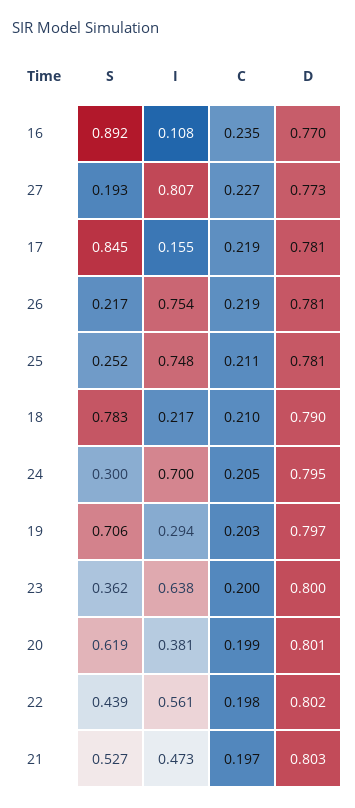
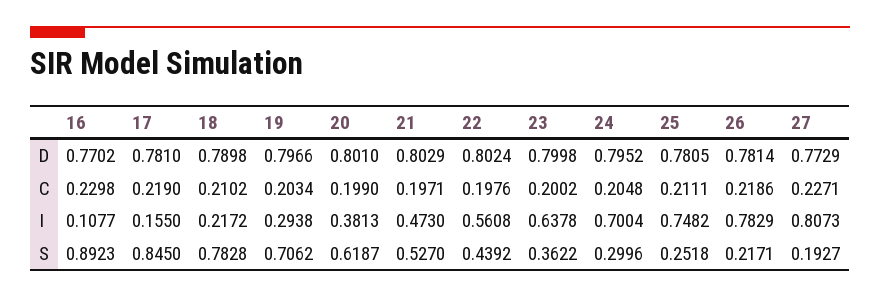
  {
    "S": {
      "16": 0.8923,
      "27": 0.1927,
      "17": 0.845,
      "26": 0.2171,
      "25": 0.2518,
      "18": 0.7828,
      "24": 0.2996,
      "19": 0.7062,
      "23": 0.3622,
      "20": 0.6187,
      "22": 0.4392,
      "21": 0.527
    },
    "I": {
      "16": 0.1077,
      "27": 0.8073,
      "17": 0.155,
-     "26": 0.754,
+     "26": 0.7829,
      "25": 0.7482,
      "18": 0.2172,
      "24": 0.7004,
      "19": 0.2938,
      "23": 0.6378,
      "20": 0.3813,
      "22": 0.5608,
      "21": 0.473
    },
    "C": {
-     "16": 0.235,
+     "16": 0.2298,
      "27": 0.2271,
      "17": 0.219,
      "26": 0.2186,
      "25": 0.2111,
      "18": 0.2102,
      "24": 0.2048,
      "19": 0.2034,
      "23": 0.2002,
      "20": 0.199,
      "22": 0.1976,
      "21": 0.1971
    },
    "D": {
      "16": 0.7702,
      "27": 0.7729,
      "17": 0.781,
      "26": 0.7814,
      "25": 0.7805,
      "18": 0.7898,
      "24": 0.7952,
      "19": 0.7966,
      "23": 0.7998,
      "20": 0.801,
      "22": 0.8024,
      "21": 0.8029
    }
  }

